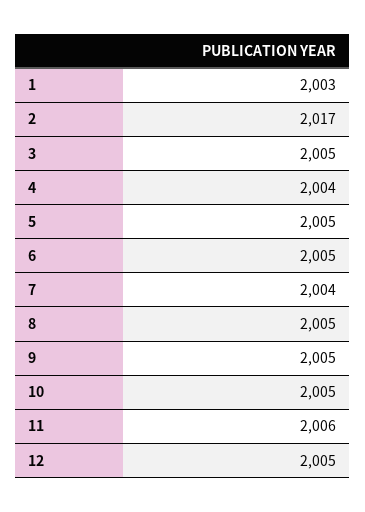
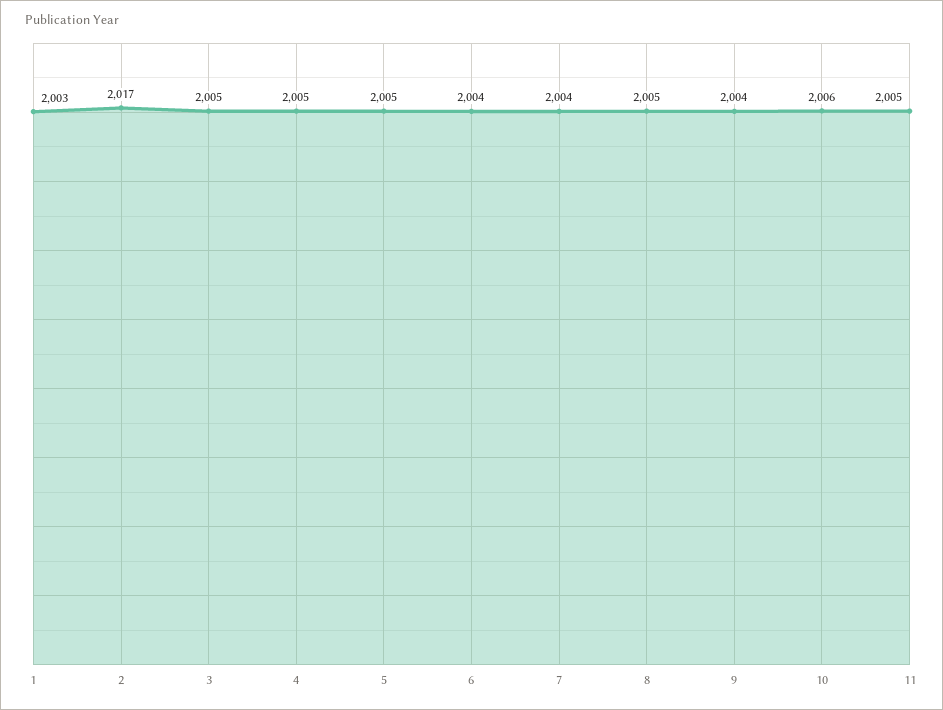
  {
    "1": 2003,
    "2": 2017,
    "3": 2005,
-   "4": 2004,
+   "4": 2005,
    "5": 2005,
-   "6": 2005,
+   "6": 2004,
    "7": 2004,
    "8": 2005,
-   "9": 2005,
+   "9": 2004,
-   "10": 2005,
+   "10": 2006,
-   "11": 2006,
+   "11": 2005
-   "12": 2005
  }

